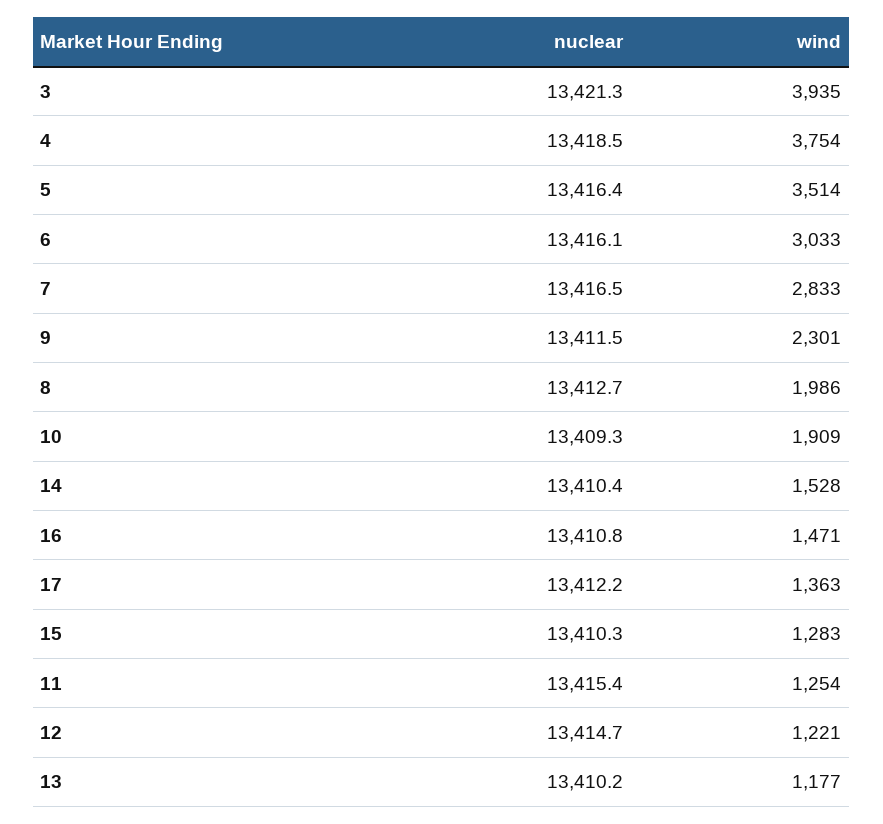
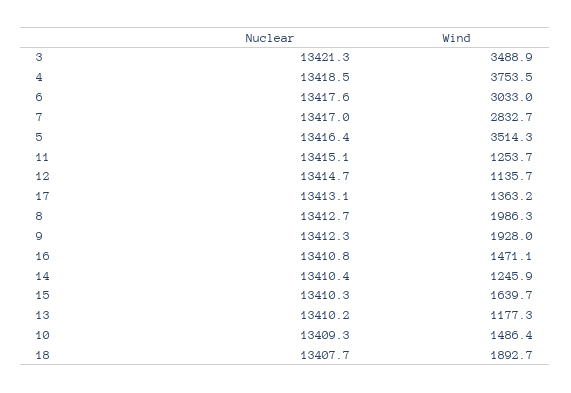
  {
    "nuclear": {
      "3": 13421.3,
      "4": 13418.5,
      "5": 13416.4,
-     "6": 13416.1,
+     "6": 13417.6,
-     "7": 13416.5,
+     "7": 13417,
-     "9": 13411.5,
+     "9": 13412.3,
      "8": 13412.7,
      "10": 13409.3,
      "14": 13410.4,
      "16": 13410.8,
-     "17": 13412.2,
+     "17": 13413.1,
      "15": 13410.3,
-     "11": 13415.4,
+     "11": 13415.1,
      "12": 13414.7,
-     "13": 13410.2
+     "13": 13410.2,
+     "18": 13407.7
    },
    "wind": {
-     "3": 3935,
+     "3": 3488.9,
      "4": 3753.5,
      "5": 3514.3,
      "6": 3033,
      "7": 2832.7,
-     "9": 2301,
+     "9": 1928,
      "8": 1986.3,
-     "10": 1909,
+     "10": 1486.4,
-     "14": 1528,
+     "14": 1245.9,
      "16": 1471.1,
      "17": 1363.2,
-     "15": 1283,
+     "15": 1639.7,
      "11": 1253.7,
-     "12": 1221,
+     "12": 1135.7,
-     "13": 1177.3
+     "13": 1177.3,
+     "18": 1892.7
    }
  }

